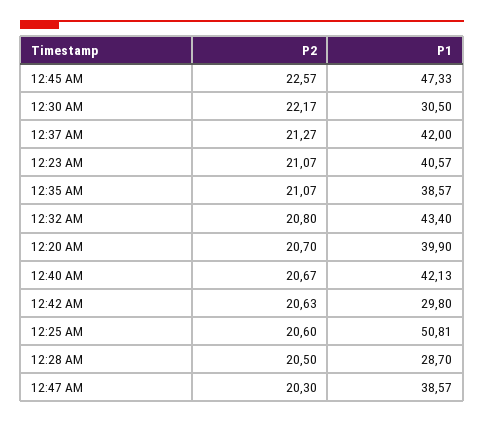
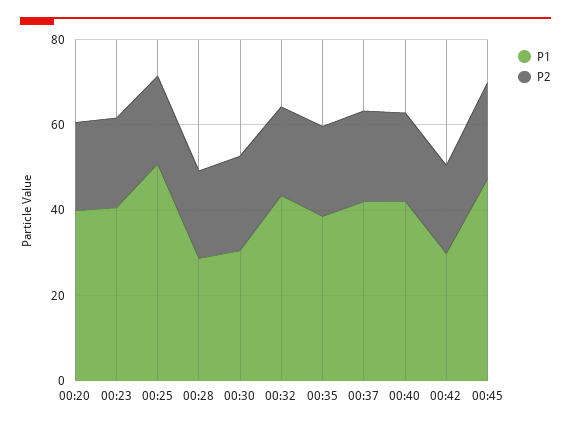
  {
    "P2": {
      "12:45 AM": 22.57,
      "12:30 AM": 22.17,
      "12:37 AM": 21.27,
      "12:23 AM": 21.07,
      "12:35 AM": 21.07,
      "12:32 AM": 20.8,
      "12:20 AM": 20.7,
      "12:40 AM": 20.67,
      "12:42 AM": 20.63,
      "12:25 AM": 20.6,
-     "12:28 AM": 20.5,
+     "12:28 AM": 20.5
-     "12:47 AM": 20.3
    },
    "P1": {
      "12:45 AM": 47.33,
      "12:30 AM": 30.5,
      "12:37 AM": 42,
      "12:23 AM": 40.57,
      "12:35 AM": 38.57,
      "12:32 AM": 43.4,
      "12:20 AM": 39.9,
      "12:40 AM": 42.13,
      "12:42 AM": 29.8,
      "12:25 AM": 50.81,
-     "12:28 AM": 28.7,
+     "12:28 AM": 28.7
-     "12:47 AM": 38.57
    }
  }

